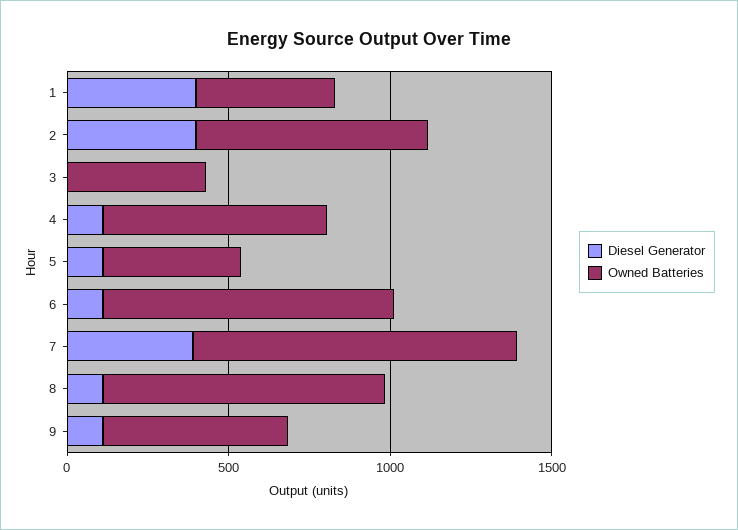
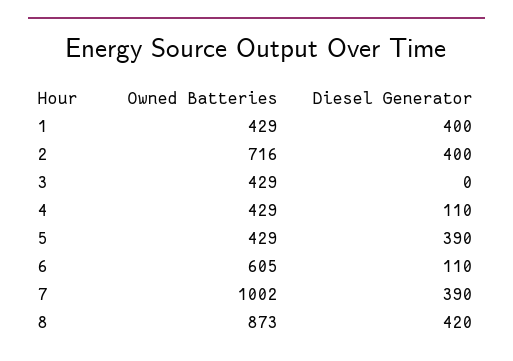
  {
    "Diesel Generator": {
      "1": 400,
      "2": 400,
      "3": 0,
      "4": 110,
-     "5": 100,
+     "5": 390,
      "6": 110,
      "7": 390,
-     "8": 100,
+     "8": 420
-     "9": 100
    },
    "Owned Batteries": {
      "1": 429,
      "2": 716,
      "3": 429,
-     "4": 700,
+     "4": 429,
      "5": 429,
-     "6": 900,
+     "6": 605,
      "7": 1002,
-     "8": 873,
+     "8": 873
-     "9": 600
    }
  }

